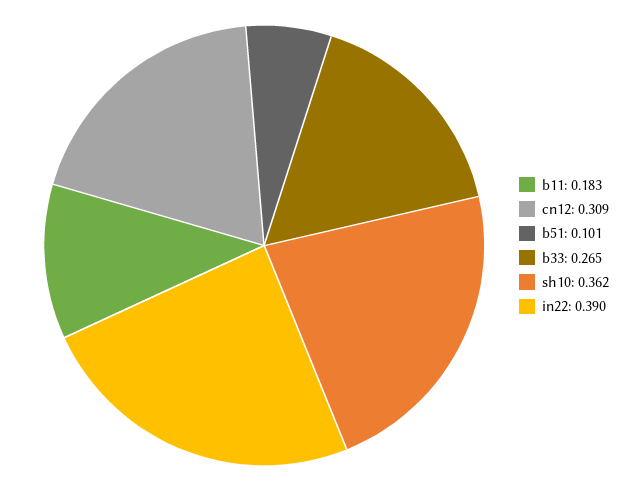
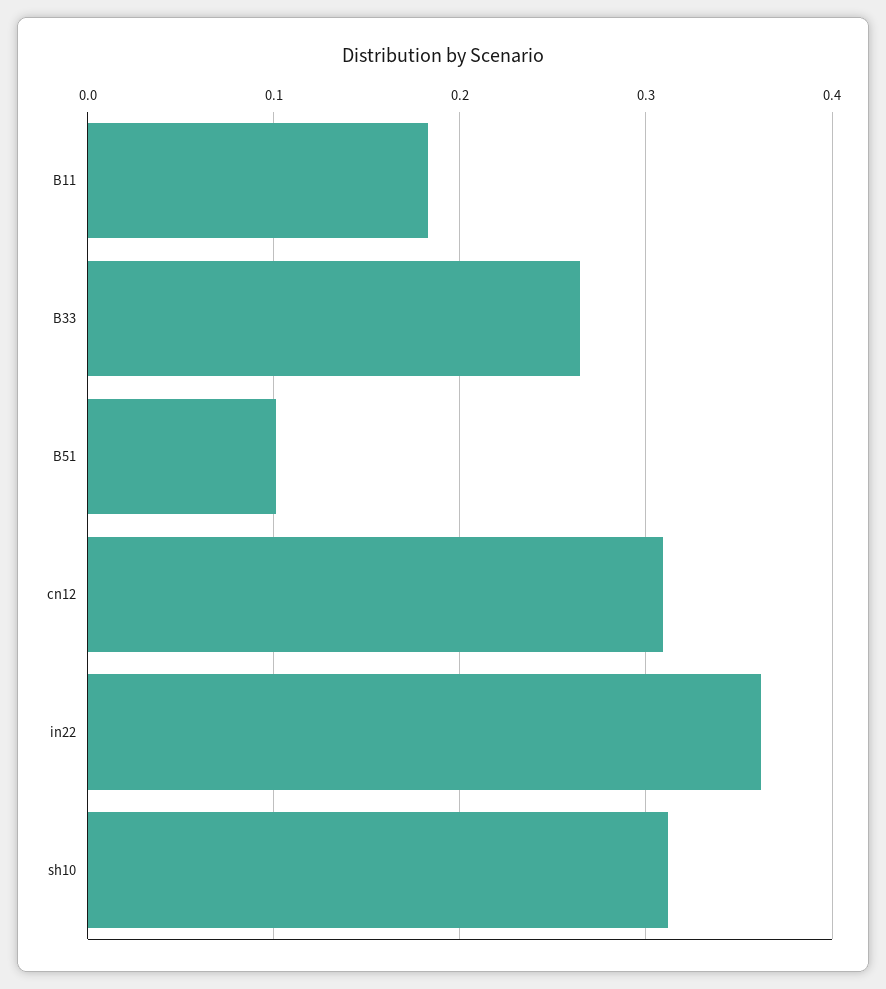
  {
    "b11": 0.183,
    "cn12": 0.309,
    "b51": 0.101,
    "b33": 0.265,
-   "sh10": 0.362,
+   "sh10": 0.31,
-   "in22": 0.39
+   "in22": 0.36
  }

